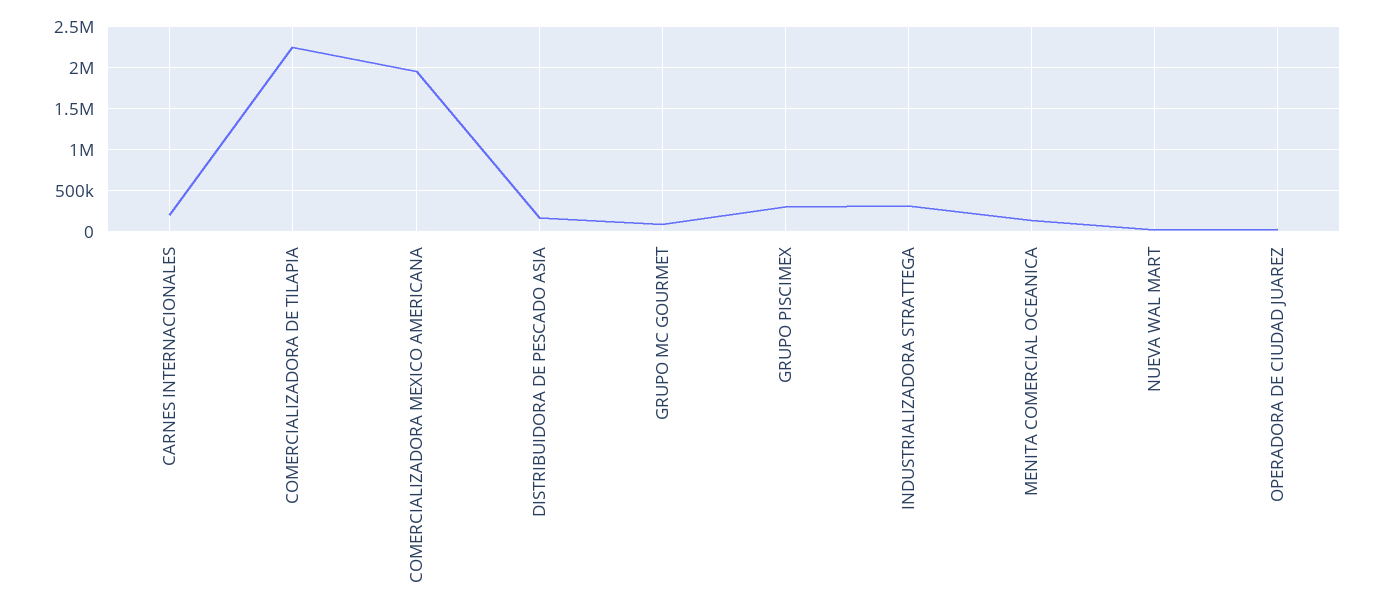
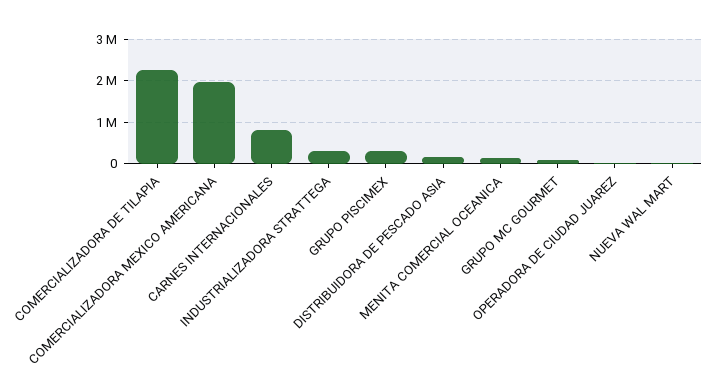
  {
-   "CARNES INTERNACIONALES": 200000,
+   "CARNES INTERNACIONALES": 800000,
    "COMERCIALIZADORA DE TILAPIA": 2200000,
    "COMERCIALIZADORA MEXICO AMERICANA": 2000000,
    "DISTRIBUIDORA DE PESCADO ASIA": 200000,
    "GRUPO MC GOURMET": 100000,
    "GRUPO PISCIMEX": 300000,
    "INDUSTRIALIZADORA STRATTEGA": 300000,
    "MENITA COMERCIAL OCEANICA": 100000,
    "NUEVA WAL MART": 0,
    "OPERADORA DE CIUDAD JUAREZ": 0
  }

